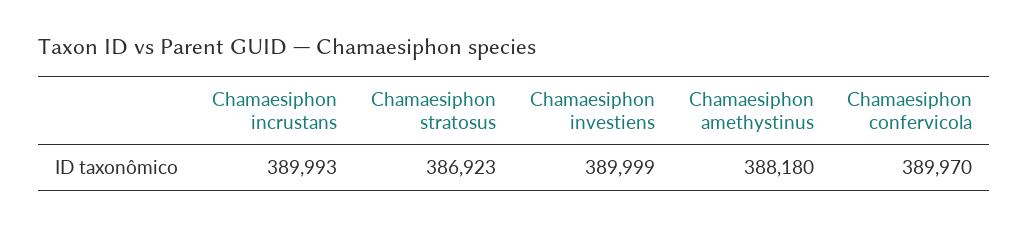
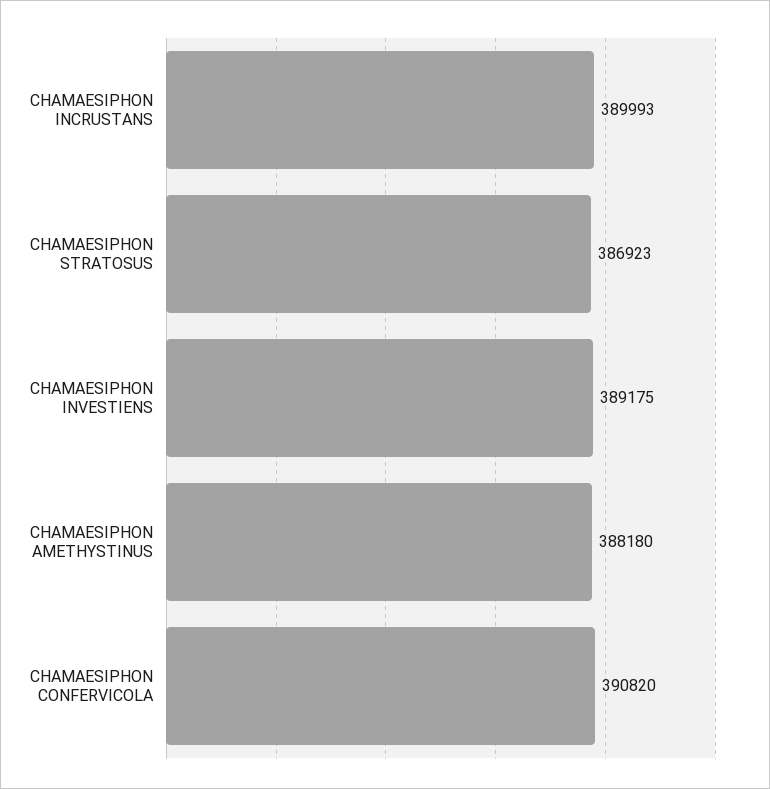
  {
    "Chamaesiphon incrustans": 389993,
    "Chamaesiphon stratosus": 386923,
-   "Chamaesiphon investiens": 389999,
+   "Chamaesiphon investiens": 389175,
    "Chamaesiphon amethystinus": 388180,
-   "Chamaesiphon confervicola": 389970
+   "Chamaesiphon confervicola": 390820
  }

